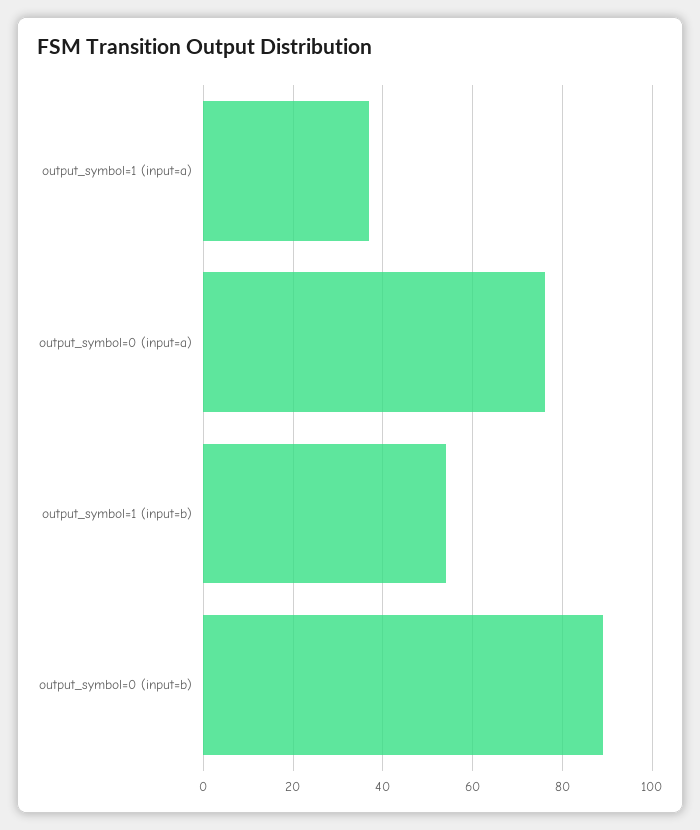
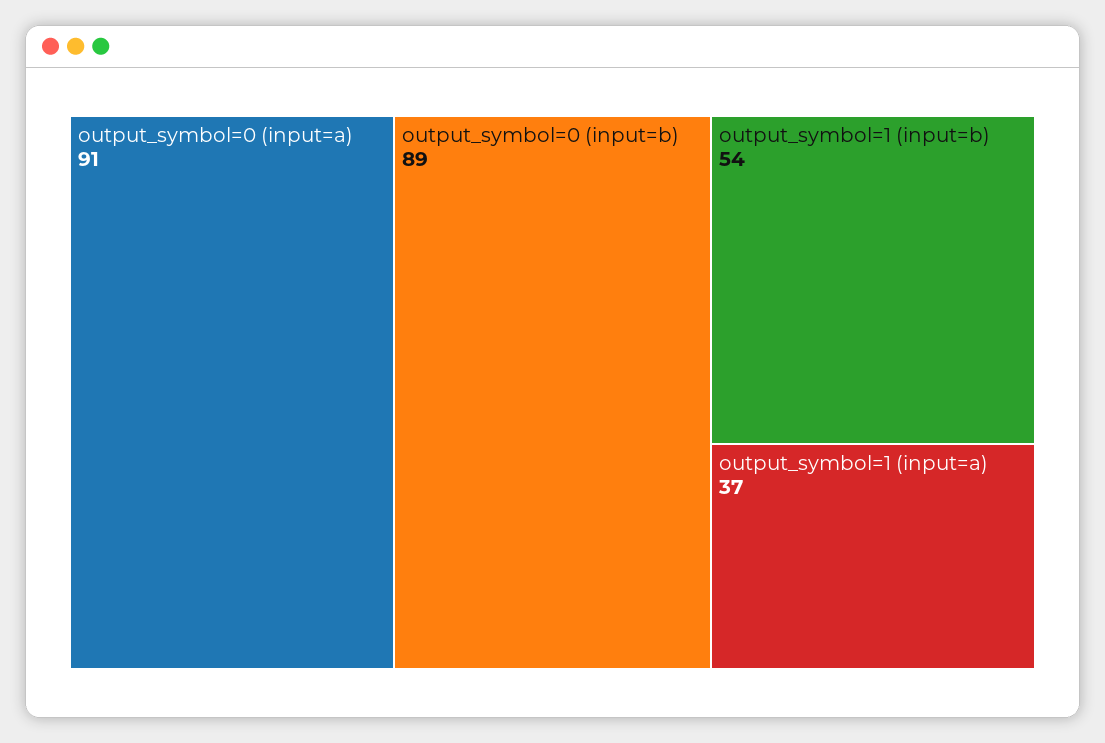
  {
    "output_symbol=1 (input=a)": 37,
-   "output_symbol=0 (input=a)": 75,
+   "output_symbol=0 (input=a)": 91,
    "output_symbol=1 (input=b)": 54,
    "output_symbol=0 (input=b)": 89
  }

